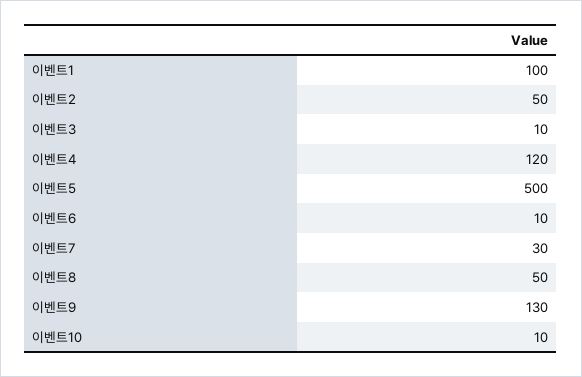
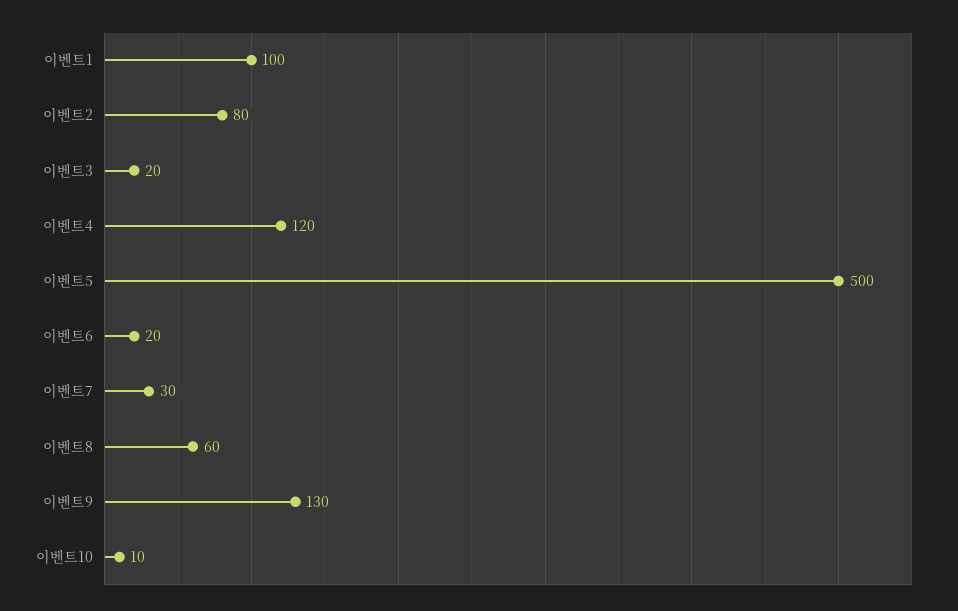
  {
    "이벤트1": 100,
-   "이벤트2": 50,
+   "이벤트2": 80,
-   "이벤트3": 10,
+   "이벤트3": 20,
    "이벤트4": 120,
    "이벤트5": 500,
-   "이벤트6": 10,
+   "이벤트6": 20,
    "이벤트7": 30,
-   "이벤트8": 50,
+   "이벤트8": 60,
    "이벤트9": 130,
    "이벤트10": 10
  }

